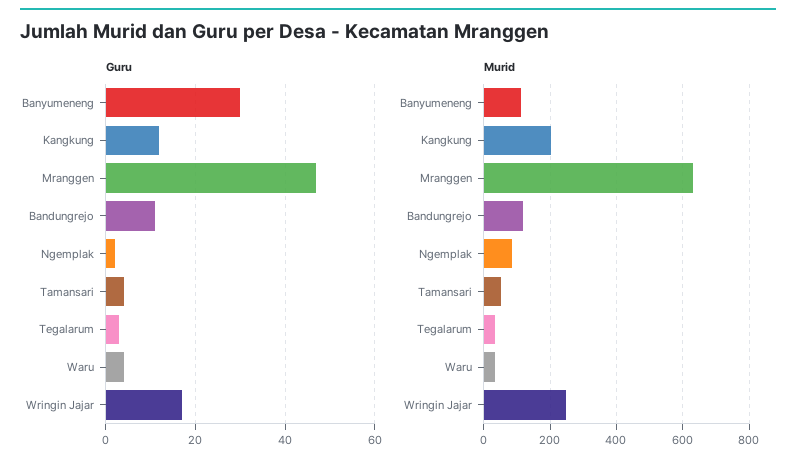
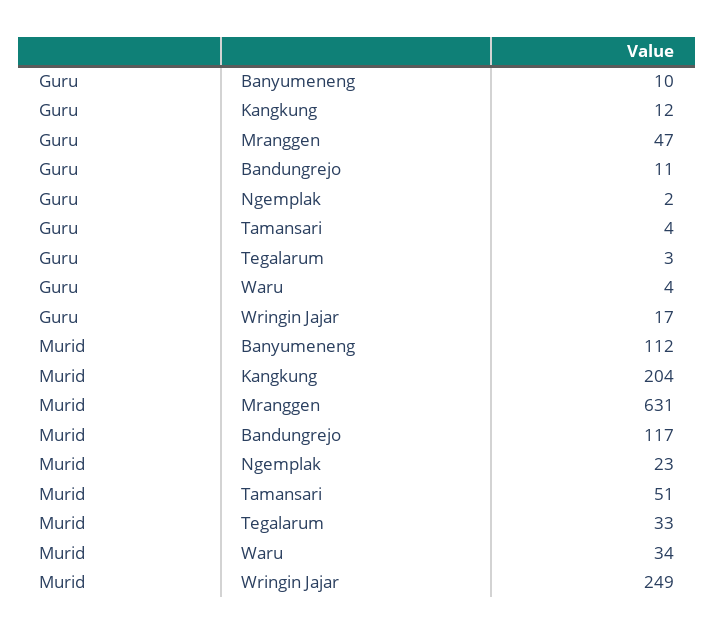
  {
    "Guru": {
-     "Banyumeneng": 30,
+     "Banyumeneng": 10,
      "Kangkung": 12,
      "Mranggen": 47,
      "Bandungrejo": 11,
      "Ngemplak": 2,
      "Tamansari": 4,
      "Tegalarum": 3,
      "Waru": 4,
      "Wringin Jajar": 17
    },
    "Murid": {
      "Banyumeneng": 112,
      "Kangkung": 204,
      "Mranggen": 631,
      "Bandungrejo": 117,
-     "Ngemplak": 80,
+     "Ngemplak": 23,
      "Tamansari": 51,
      "Tegalarum": 33,
      "Waru": 34,
      "Wringin Jajar": 249
    }
  }

